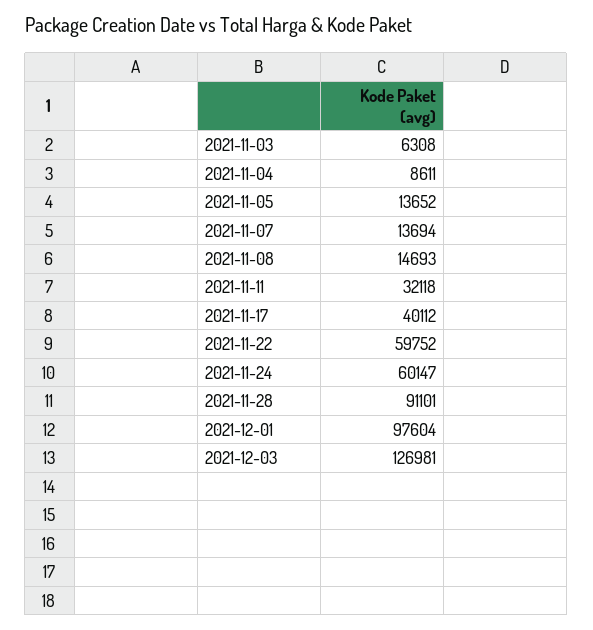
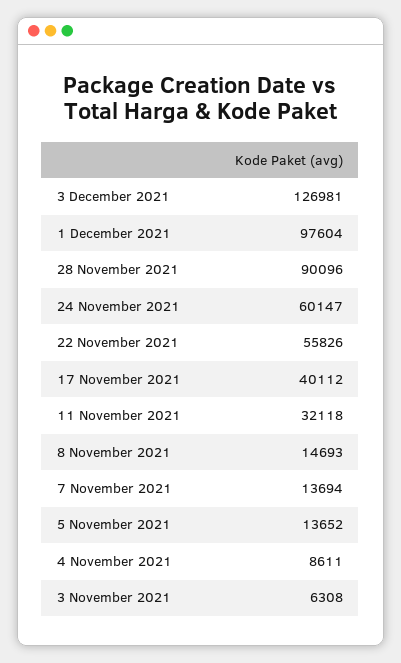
  {
    "2021-11-03": 6308,
    "2021-11-04": 8611,
    "2021-11-05": 13652,
    "2021-11-07": 13694,
    "2021-11-08": 14693,
    "2021-11-11": 32118,
    "2021-11-17": 40112,
-   "2021-11-22": 59752,
+   "2021-11-22": 55826,
    "2021-11-24": 60147,
-   "2021-11-28": 91101,
+   "2021-11-28": 90096,
    "2021-12-01": 97604,
    "2021-12-03": 126981
  }

